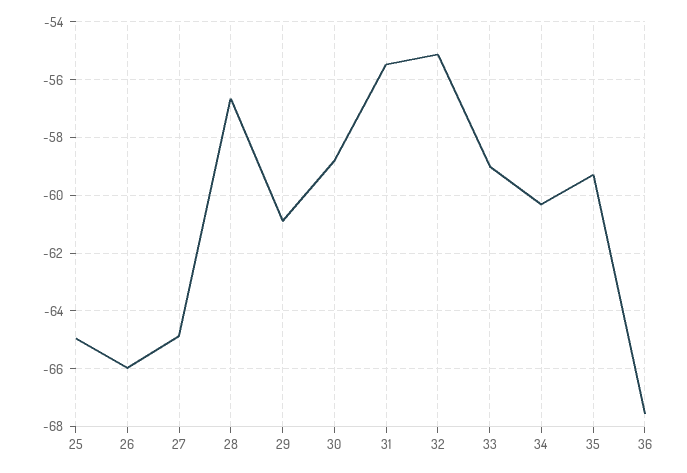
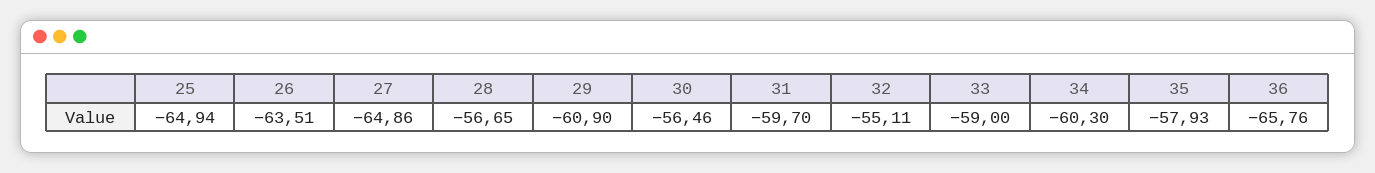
  {
    "25": -64.94,
-   "26": -66,
+   "26": -63.51,
    "27": -64.86,
    "28": -56.65,
    "29": -60.9,
-   "30": -58.75,
+   "30": -56.46,
-   "31": -55.5,
+   "31": -59.7,
    "32": -55.11,
    "33": -59,
    "34": -60.3,
-   "35": -59.25,
+   "35": -57.93,
-   "36": -67.5
+   "36": -65.76
  }

